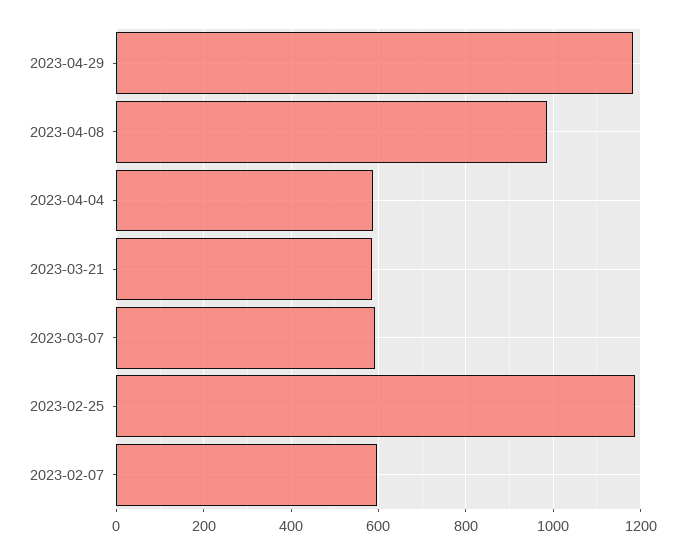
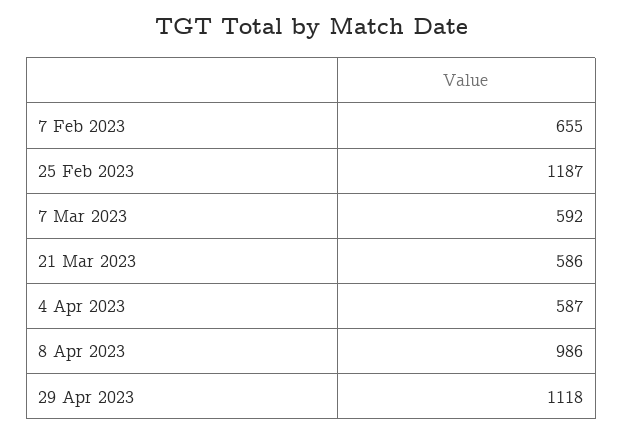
  {
-   "2023-04-29": 1180,
+   "2023-04-29": 1118,
    "2023-04-08": 986,
    "2023-04-04": 587,
    "2023-03-21": 586,
    "2023-03-07": 592,
    "2023-02-25": 1187,
-   "2023-02-07": 600
+   "2023-02-07": 655
  }

